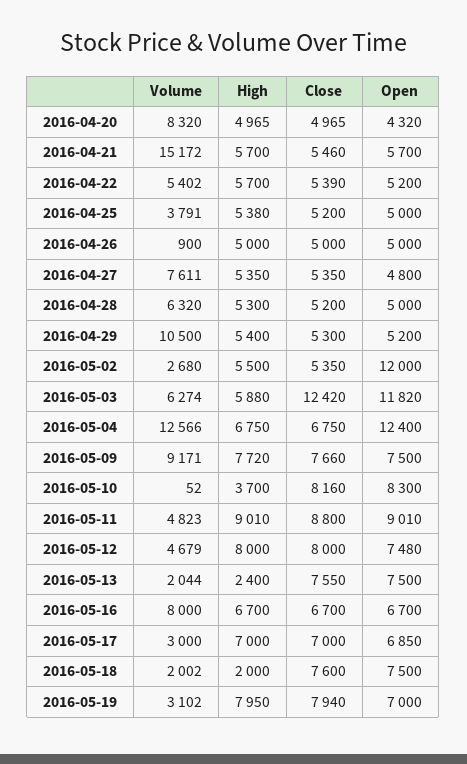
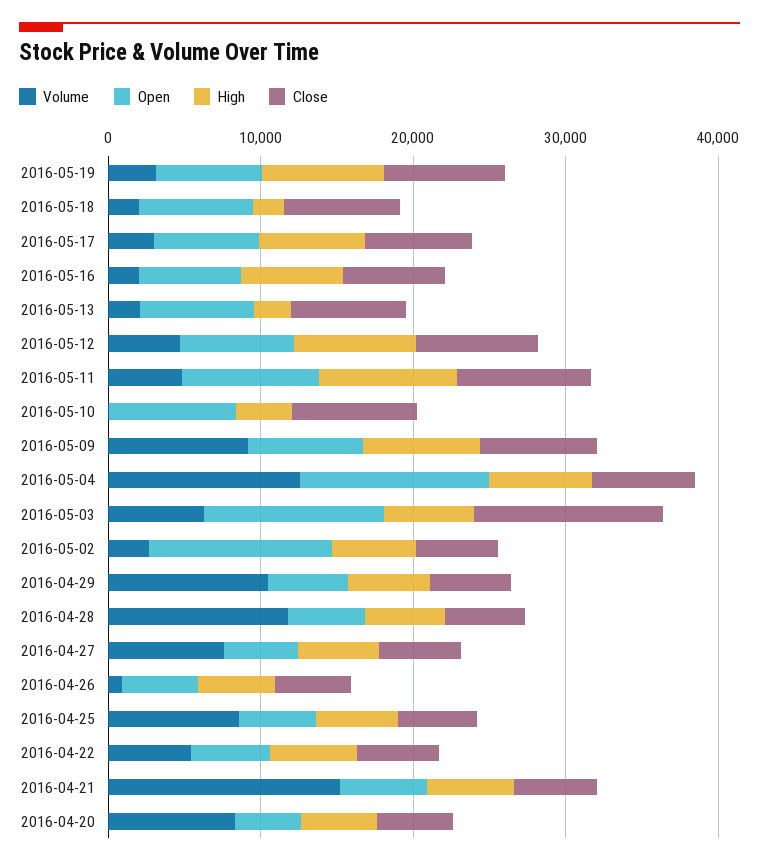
  {
    "Volume": {
      "2016-04-20": 8320,
      "2016-04-21": 15172,
      "2016-04-22": 5402,
-     "2016-04-25": 3791,
+     "2016-04-25": 8000,
      "2016-04-26": 900,
      "2016-04-27": 7611,
-     "2016-04-28": 6320,
+     "2016-04-28": 12000,
      "2016-04-29": 10500,
      "2016-05-02": 2680,
      "2016-05-03": 6274,
      "2016-05-04": 12566,
      "2016-05-09": 9171,
      "2016-05-10": 52,
      "2016-05-11": 4823,
      "2016-05-12": 4679,
      "2016-05-13": 2044,
-     "2016-05-16": 8000,
+     "2016-05-16": 2000,
      "2016-05-17": 3000,
      "2016-05-18": 2002,
      "2016-05-19": 3102
    },
    "High": {
      "2016-04-20": 4965,
      "2016-04-21": 5700,
      "2016-04-22": 5700,
      "2016-04-25": 5380,
      "2016-04-26": 5000,
      "2016-04-27": 5350,
      "2016-04-28": 5300,
      "2016-04-29": 5400,
      "2016-05-02": 5500,
      "2016-05-03": 5880,
      "2016-05-04": 6750,
      "2016-05-09": 7720,
      "2016-05-10": 3700,
      "2016-05-11": 9010,
      "2016-05-12": 8000,
      "2016-05-13": 2400,
      "2016-05-16": 6700,
      "2016-05-17": 7000,
      "2016-05-18": 2000,
      "2016-05-19": 7950
    },
    "Close": {
      "2016-04-20": 4965,
      "2016-04-21": 5460,
      "2016-04-22": 5390,
      "2016-04-25": 5200,
      "2016-04-26": 5000,
      "2016-04-27": 5350,
      "2016-04-28": 5200,
      "2016-04-29": 5300,
      "2016-05-02": 5350,
      "2016-05-03": 12420,
      "2016-05-04": 6750,
      "2016-05-09": 7660,
      "2016-05-10": 8160,
      "2016-05-11": 8800,
      "2016-05-12": 8000,
      "2016-05-13": 7550,
      "2016-05-16": 6700,
      "2016-05-17": 7000,
      "2016-05-18": 7600,
      "2016-05-19": 7940
    },
    "Open": {
      "2016-04-20": 4320,
      "2016-04-21": 5700,
      "2016-04-22": 5200,
      "2016-04-25": 5000,
      "2016-04-26": 5000,
      "2016-04-27": 4800,
      "2016-04-28": 5000,
      "2016-04-29": 5200,
      "2016-05-02": 12000,
      "2016-05-03": 11820,
      "2016-05-04": 12400,
      "2016-05-09": 7500,
      "2016-05-10": 8300,
      "2016-05-11": 9010,
      "2016-05-12": 7480,
      "2016-05-13": 7500,
      "2016-05-16": 6700,
      "2016-05-17": 6850,
      "2016-05-18": 7500,
      "2016-05-19": 7000
    }
  }

